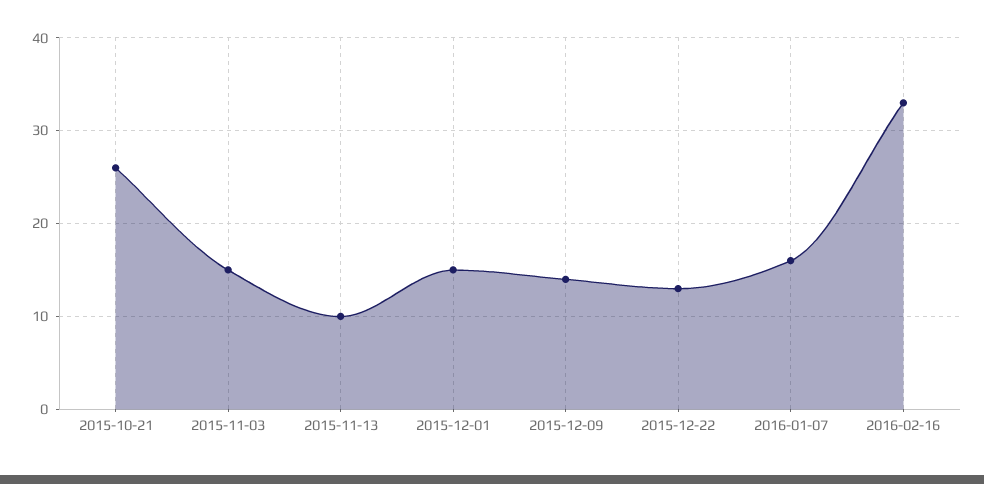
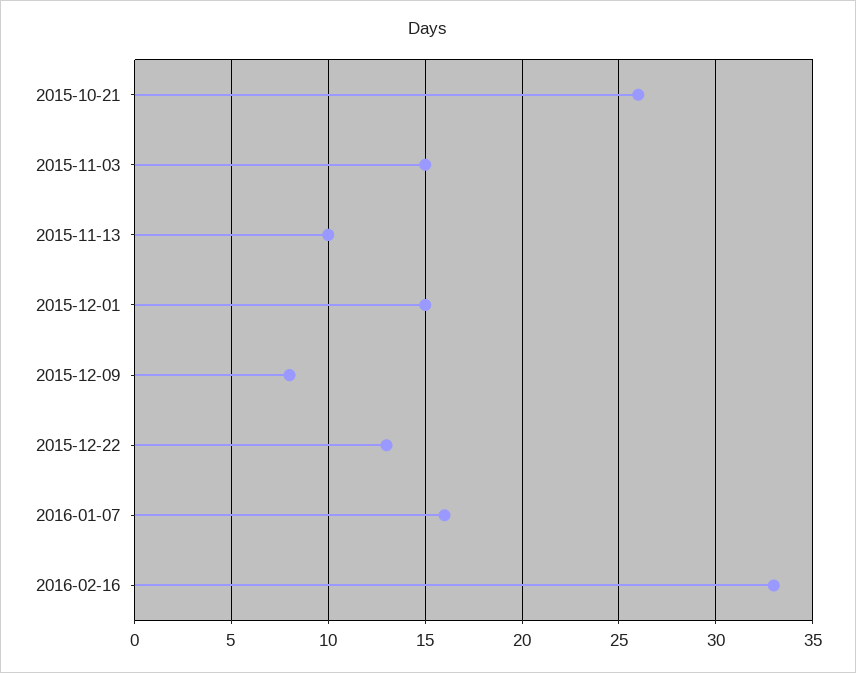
  {
    "2015-10-21": 26,
    "2015-11-03": 15,
    "2015-11-13": 10,
    "2015-12-01": 15,
-   "2015-12-09": 14,
+   "2015-12-09": 8,
    "2015-12-22": 13,
    "2016-01-07": 16,
    "2016-02-16": 33
  }

